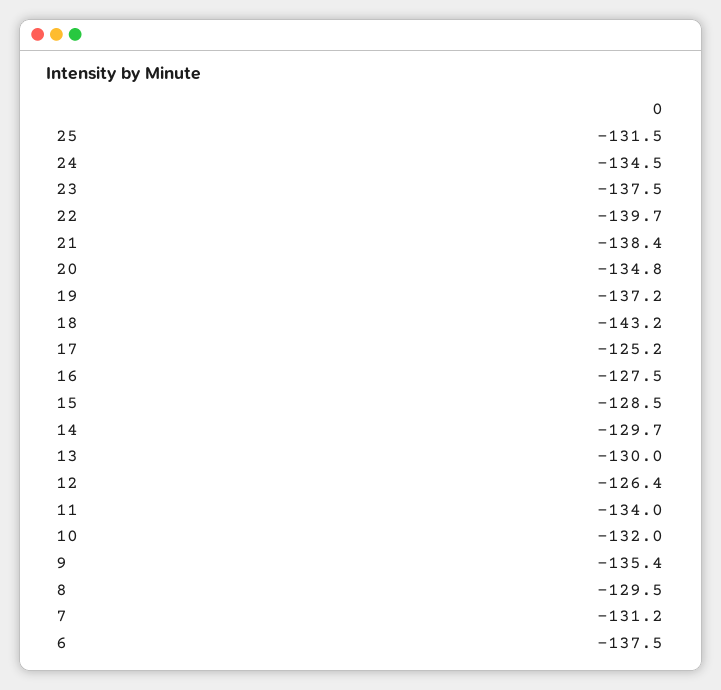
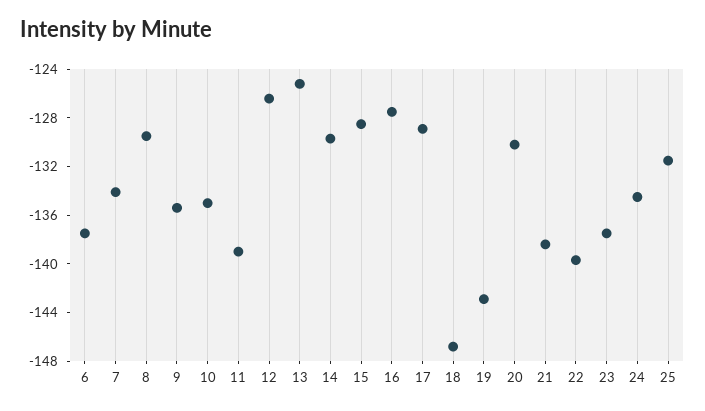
  {
    "25": -131.5,
    "24": -134.5,
    "23": -137.5,
    "22": -139.7,
    "21": -138.4,
-   "20": -134.8,
+   "20": -130,
-   "19": -137.2,
+   "19": -143,
-   "18": -143.2,
+   "18": -147,
-   "17": -125.2,
+   "17": -129,
    "16": -127.5,
    "15": -128.5,
    "14": -129.7,
-   "13": -130,
+   "13": -125,
    "12": -126.4,
-   "11": -134,
+   "11": -139,
-   "10": -132,
+   "10": -135,
    "9": -135.4,
    "8": -129.5,
-   "7": -131.2,
+   "7": -134,
    "6": -137.5
  }

